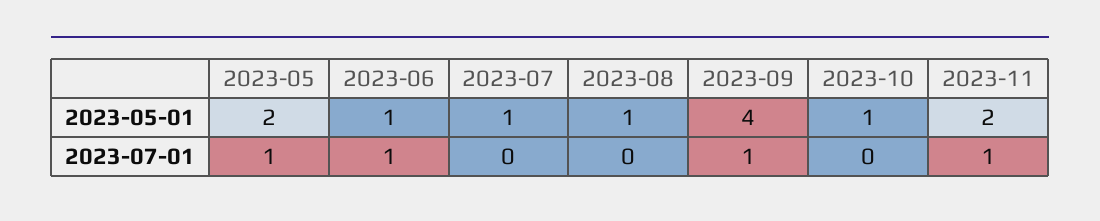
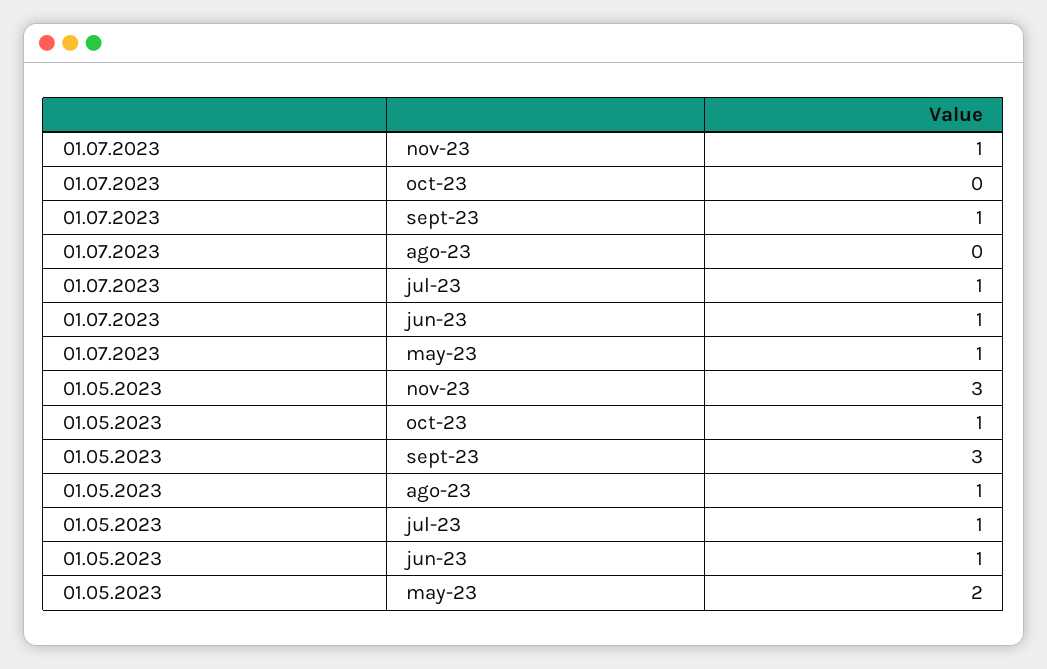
  {
    "2023-05": {
      "2023-05-01": 2,
      "2023-07-01": 1
    },
    "2023-06": {
      "2023-05-01": 1,
      "2023-07-01": 1
    },
    "2023-07": {
      "2023-05-01": 1,
-     "2023-07-01": 0
+     "2023-07-01": 1
    },
    "2023-08": {
      "2023-05-01": 1,
      "2023-07-01": 0
    },
    "2023-09": {
-     "2023-05-01": 4,
+     "2023-05-01": 3,
      "2023-07-01": 1
    },
    "2023-10": {
      "2023-05-01": 1,
      "2023-07-01": 0
    },
    "2023-11": {
-     "2023-05-01": 2,
+     "2023-05-01": 3,
      "2023-07-01": 1
    }
  }

